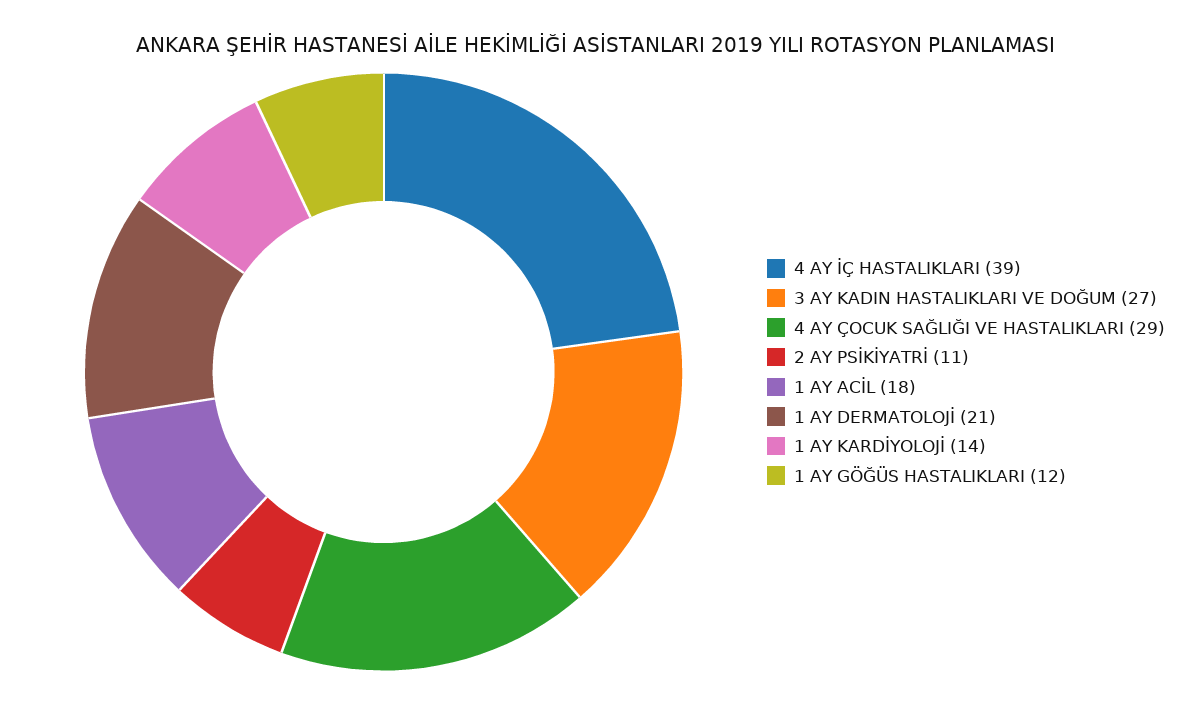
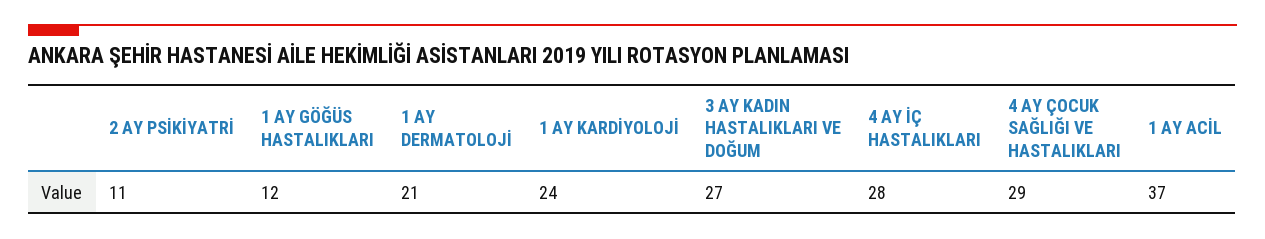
  {
-   "4 AY İÇ HASTALIKLARI": 39,
+   "4 AY İÇ HASTALIKLARI": 28,
    "3 AY KADIN HASTALIKLARI VE DOĞUM": 27,
    "4 AY ÇOCUK SAĞLIĞI VE HASTALIKLARI": 29,
    "2 AY PSİKİYATRİ": 11,
-   "1 AY ACİL": 18,
+   "1 AY ACİL": 37,
    "1 AY DERMATOLOJİ": 21,
-   "1 AY KARDİYOLOJİ": 14,
+   "1 AY KARDİYOLOJİ": 24,
    "1 AY GÖĞÜS HASTALIKLARI": 12
  }

